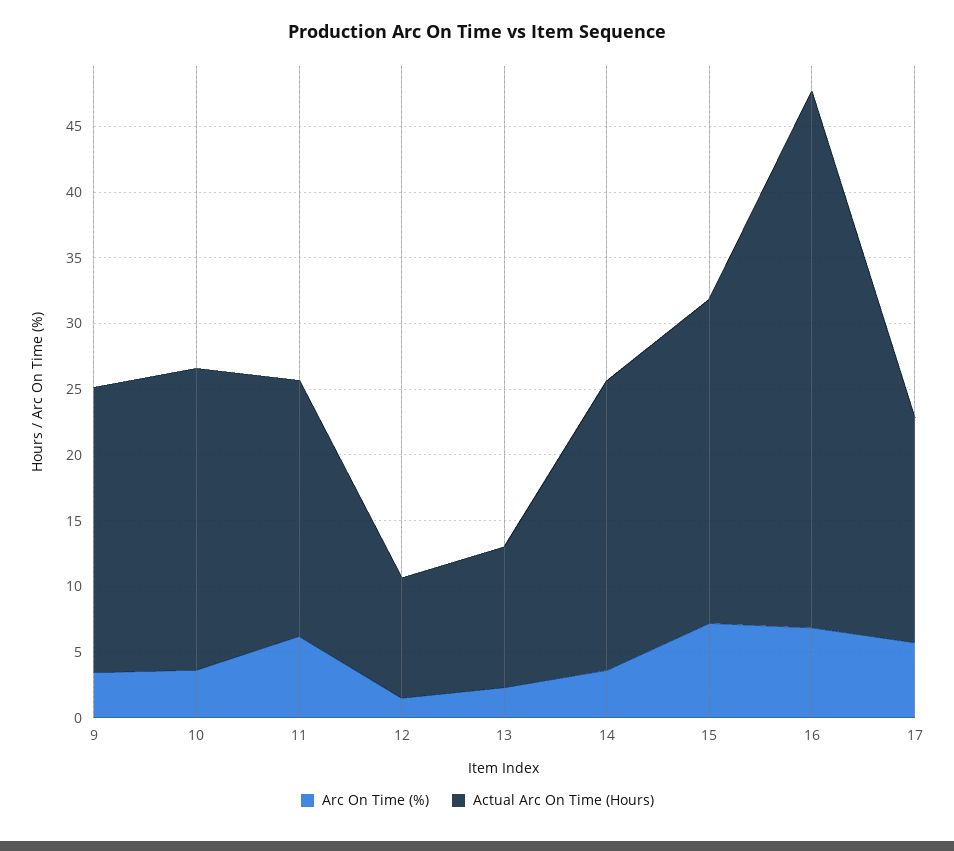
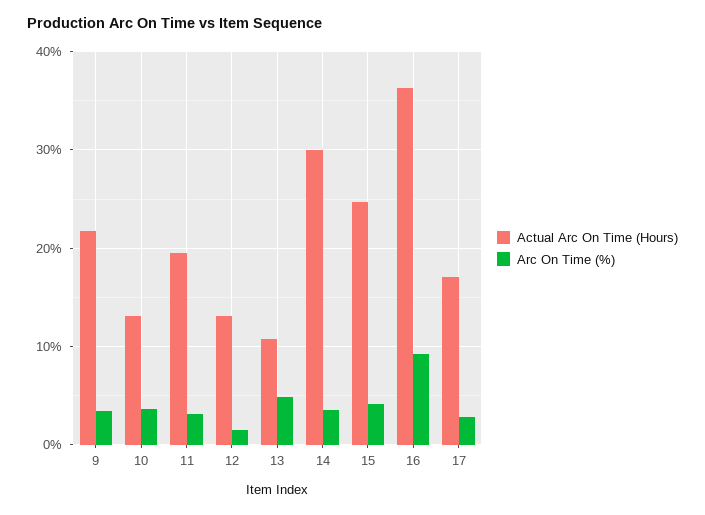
  {
    "Arc On Time (%)": {
      "9": 3,
      "10": 4,
-     "11": 6,
+     "11": 3,
      "12": 1,
-     "13": 2,
+     "13": 5,
      "14": 4,
-     "15": 7,
+     "15": 4,
-     "16": 7,
+     "16": 9,
-     "17": 6
+     "17": 3
    },
    "Actual Arc On Time (Hours)": {
      "9": 22,
-     "10": 23,
+     "10": 13,
      "11": 20,
-     "12": 9,
+     "12": 13,
      "13": 11,
-     "14": 22,
+     "14": 30,
      "15": 25,
-     "16": 41,
+     "16": 36,
      "17": 17
    }
  }

